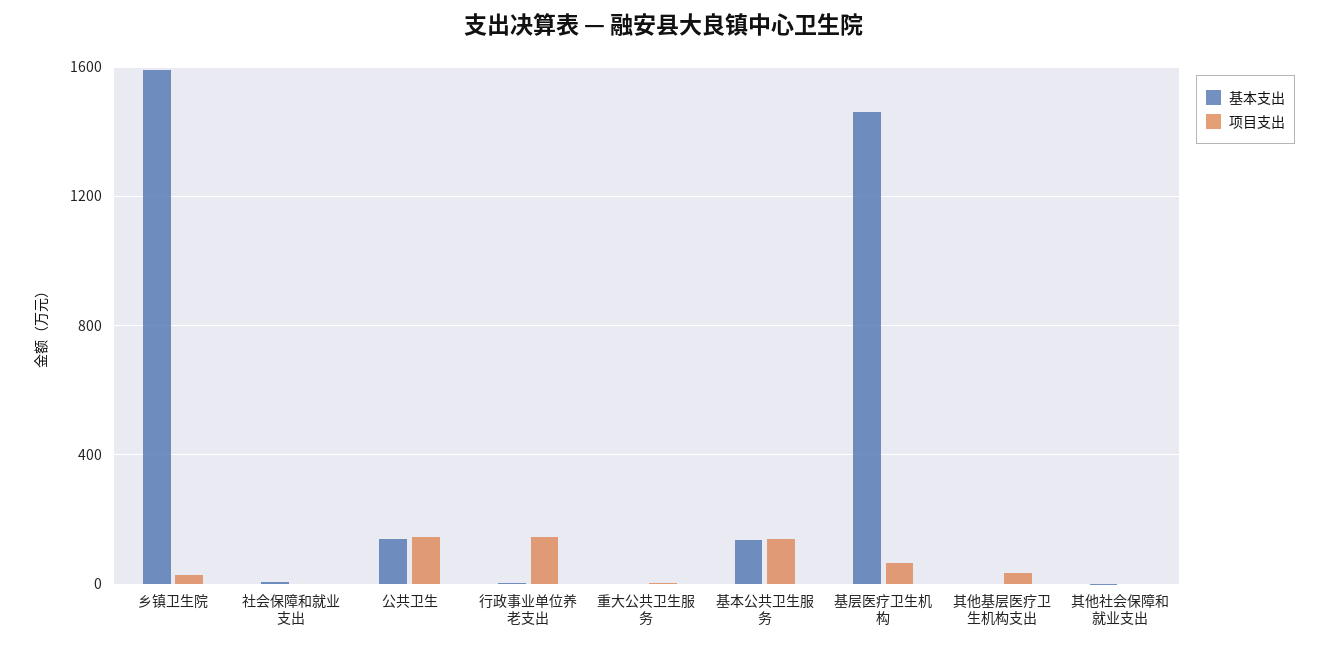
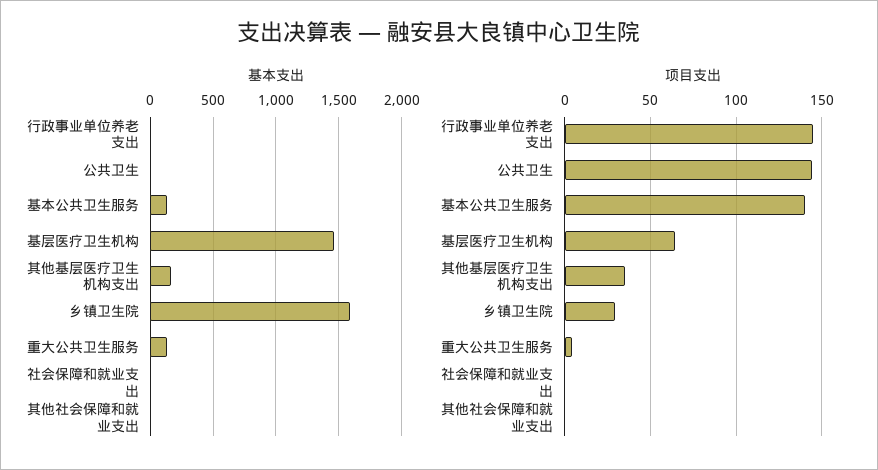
  {
    "基本支出": {
      "乡镇卫生院": 1600,
      "社会保障和就业支出": 0,
-     "公共卫生": 150,
+     "公共卫生": 0,
      "行政事业单位养老支出": 0,
-     "重大公共卫生服务": 0,
+     "重大公共卫生服务": 150,
      "基本公共卫生服务": 150,
      "基层医疗卫生机构": 1450,
-     "其他基层医疗卫生机构支出": 0,
+     "其他基层医疗卫生机构支出": 150,
      "其他社会保障和就业支出": 0
    },
    "项目支出": {
      "乡镇卫生院": 30,
      "社会保障和就业支出": 0,
      "公共卫生": 145,
      "行政事业单位养老支出": 145,
      "重大公共卫生服务": 5,
      "基本公共卫生服务": 140,
      "基层医疗卫生机构": 65,
      "其他基层医疗卫生机构支出": 35,
      "其他社会保障和就业支出": 0
    }
  }

